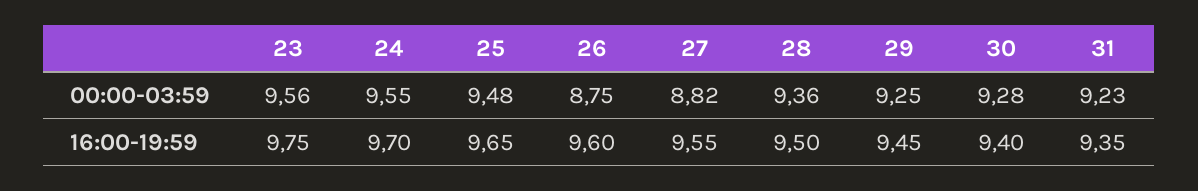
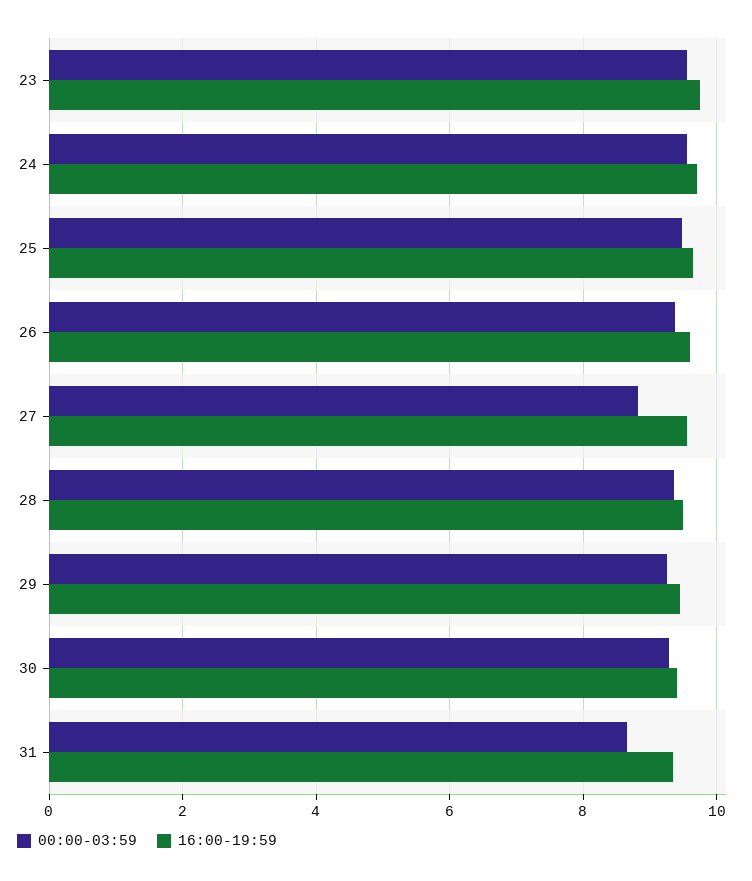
  {
    "00:00-03:59": {
      "23": 9.56,
      "24": 9.55,
      "25": 9.48,
-     "26": 8.75,
+     "26": 9.4,
      "27": 8.82,
      "28": 9.36,
      "29": 9.25,
      "30": 9.28,
-     "31": 9.23
+     "31": 8.6
    },
    "16:00-19:59": {
      "23": 9.75,
      "24": 9.7,
      "25": 9.65,
      "26": 9.6,
      "27": 9.55,
      "28": 9.5,
      "29": 9.45,
      "30": 9.4,
      "31": 9.35
    }
  }

